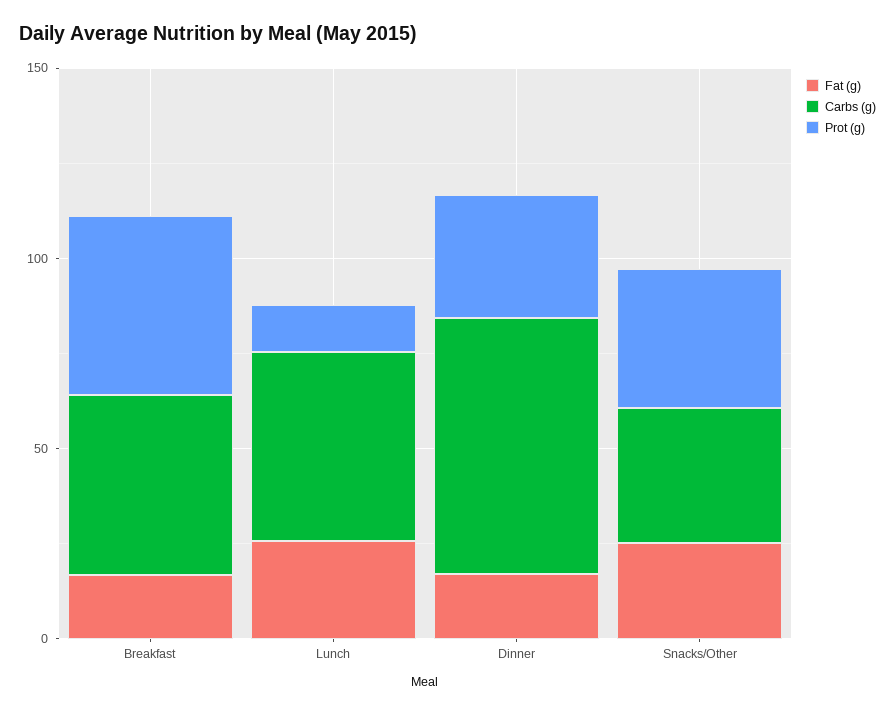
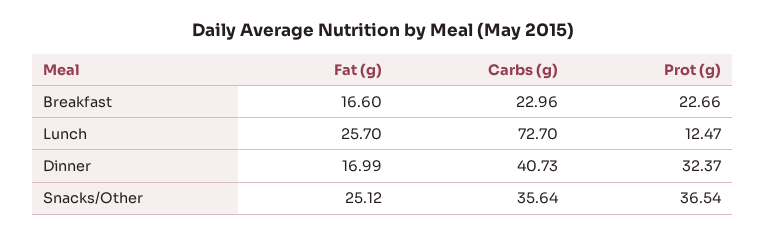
  {
    "Fat (g)": {
      "Breakfast": 16.6,
      "Lunch": 25.7,
      "Dinner": 16.99,
      "Snacks/Other": 25.12
    },
    "Carbs (g)": {
-     "Breakfast": 50,
+     "Breakfast": 22.96,
-     "Lunch": 50,
+     "Lunch": 72.7,
-     "Dinner": 70,
+     "Dinner": 40.73,
      "Snacks/Other": 35.64
    },
    "Prot (g)": {
-     "Breakfast": 50,
+     "Breakfast": 22.66,
      "Lunch": 12.47,
      "Dinner": 32.37,
      "Snacks/Other": 36.54
    }
  }

